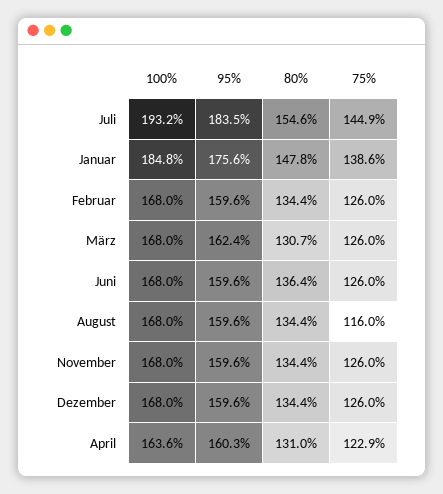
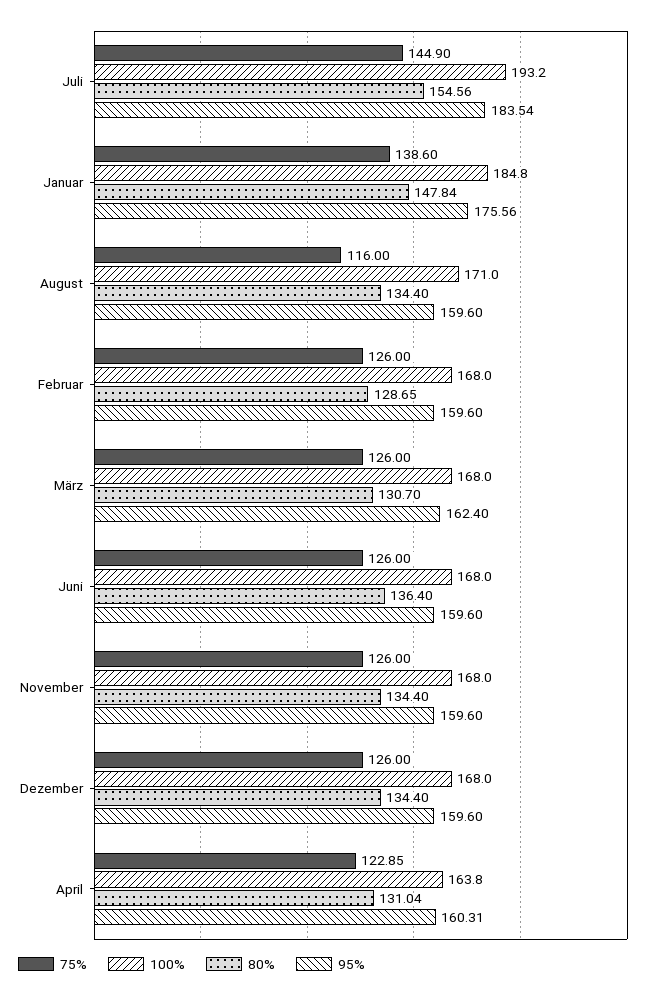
  {
    "100%": {
      "Juli": 193.2,
      "Januar": 184.8,
      "Februar": 168,
      "März": 168,
      "Juni": 168,
-     "August": 168,
+     "August": 171,
      "November": 168,
      "Dezember": 168,
-     "April": 163.6
+     "April": 163.8
    },
    "95%": {
      "Juli": 183.54,
      "Januar": 175.56,
      "Februar": 159.6,
      "März": 162.4,
      "Juni": 159.6,
      "August": 159.6,
      "November": 159.6,
      "Dezember": 159.6,
      "April": 160.31
    },
    "80%": {
      "Juli": 154.56,
      "Januar": 147.84,
-     "Februar": 134.4,
+     "Februar": 128.65,
      "März": 130.7,
      "Juni": 136.4,
      "August": 134.4,
      "November": 134.4,
      "Dezember": 134.4,
      "April": 131.04
    },
    "75%": {
      "Juli": 144.9,
      "Januar": 138.6,
      "Februar": 126,
      "März": 126,
      "Juni": 126,
      "August": 116,
      "November": 126,
      "Dezember": 126,
      "April": 122.85
    }
  }

